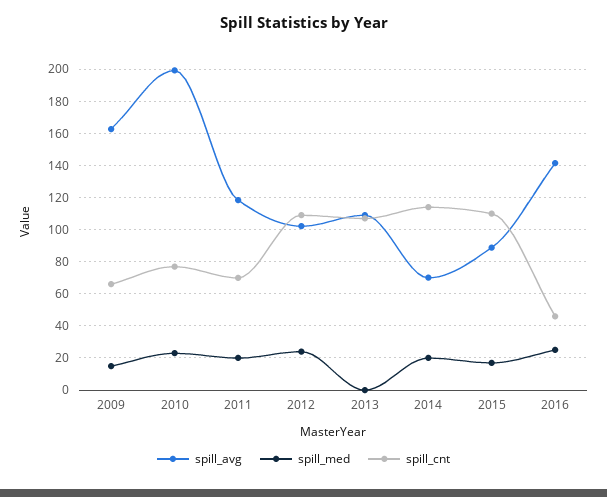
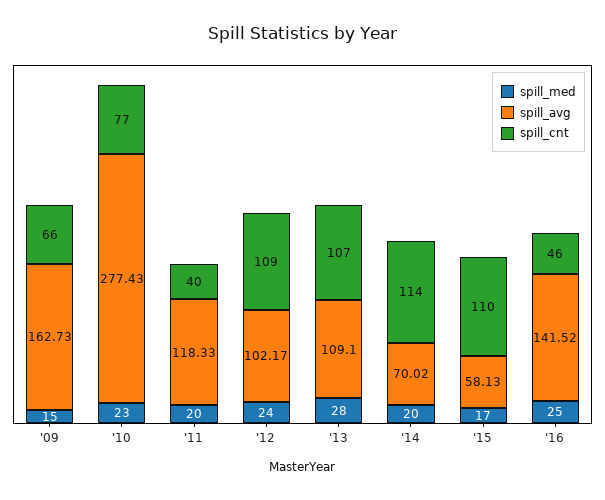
  {
    "spill_avg": {
      "2009": 162.73,
-     "2010": 200,
+     "2010": 277.43,
      "2011": 118.33,
      "2012": 102.17,
      "2013": 109.1,
      "2014": 70.02,
-     "2015": 90,
+     "2015": 58.13,
      "2016": 141.52
    },
    "spill_med": {
      "2009": 15,
      "2010": 23,
      "2011": 20,
      "2012": 24,
-     "2013": 0,
+     "2013": 28,
      "2014": 20,
      "2015": 17,
      "2016": 25
    },
    "spill_cnt": {
      "2009": 66,
      "2010": 77,
-     "2011": 70,
+     "2011": 40,
      "2012": 109,
      "2013": 107,
      "2014": 114,
      "2015": 110,
      "2016": 46
    }
  }

